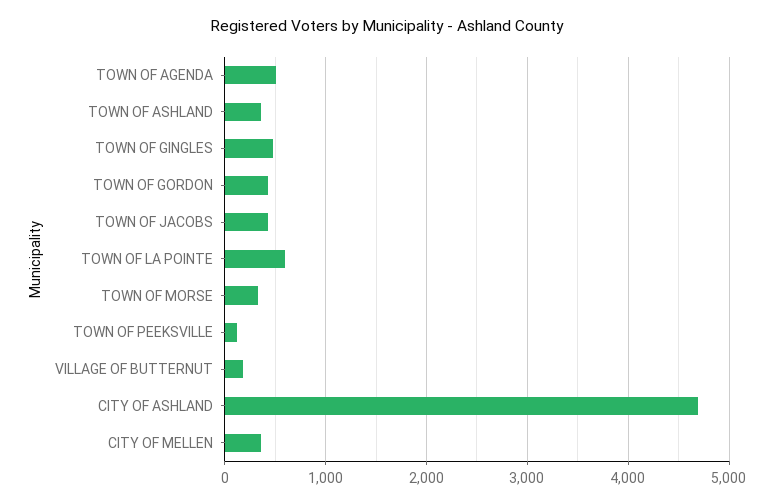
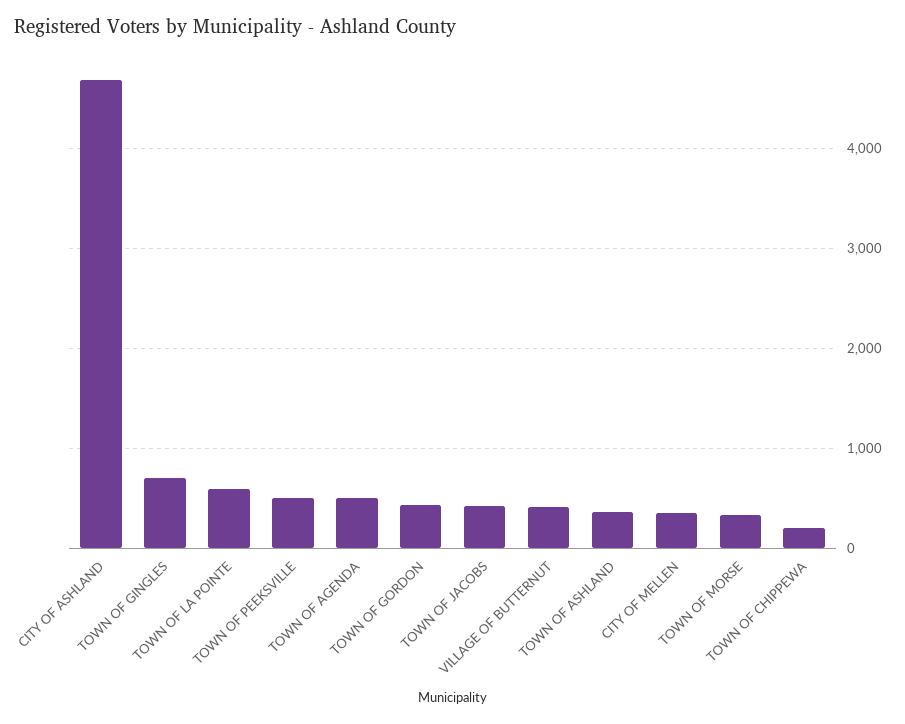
  {
    "TOWN OF AGENDA": 500,
    "TOWN OF ASHLAND": 400,
-   "TOWN OF GINGLES": 500,
+   "TOWN OF GINGLES": 700,
    "TOWN OF GORDON": 400,
    "TOWN OF JACOBS": 400,
    "TOWN OF LA POINTE": 600,
    "TOWN OF MORSE": 300,
-   "TOWN OF PEEKSVILLE": 100,
+   "TOWN OF PEEKSVILLE": 500,
-   "VILLAGE OF BUTTERNUT": 200,
+   "VILLAGE OF BUTTERNUT": 400,
    "CITY OF ASHLAND": 4700,
-   "CITY OF MELLEN": 400
+   "CITY OF MELLEN": 400,
+   "TOWN OF CHIPPEWA": 200
  }

